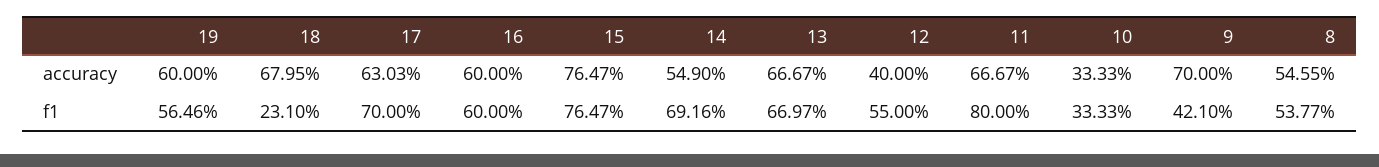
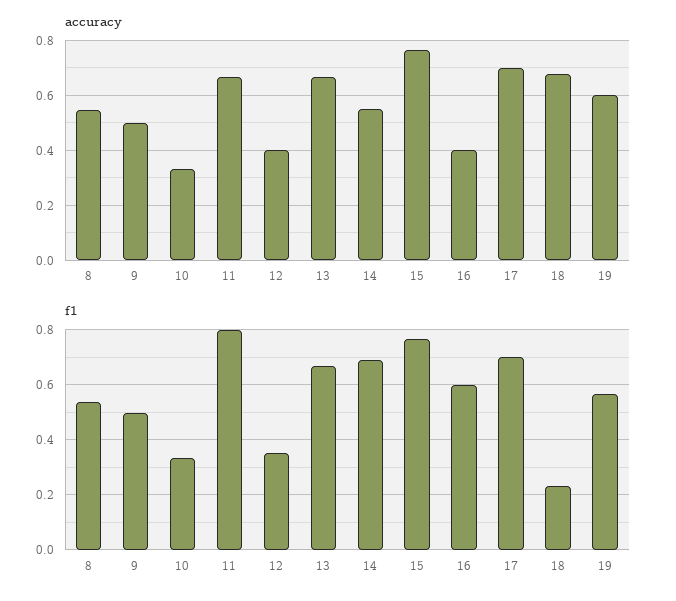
  {
    "accuracy": {
      "19": 0.6,
      "18": 0.6795,
-     "17": 0.6303,
+     "17": 0.7,
-     "16": 0.6,
+     "16": 0.4,
      "15": 0.7647,
      "14": 0.549,
      "13": 0.6667,
      "12": 0.4,
      "11": 0.6667,
      "10": 0.3333,
-     "9": 0.7,
+     "9": 0.5,
      "8": 0.5455
    },
    "f1": {
      "19": 0.5646,
      "18": 0.231,
      "17": 0.7,
      "16": 0.6,
      "15": 0.7647,
      "14": 0.6916,
      "13": 0.6697,
-     "12": 0.55,
+     "12": 0.35,
      "11": 0.8,
      "10": 0.3333,
-     "9": 0.421,
+     "9": 0.5,
      "8": 0.5377
    }
  }

